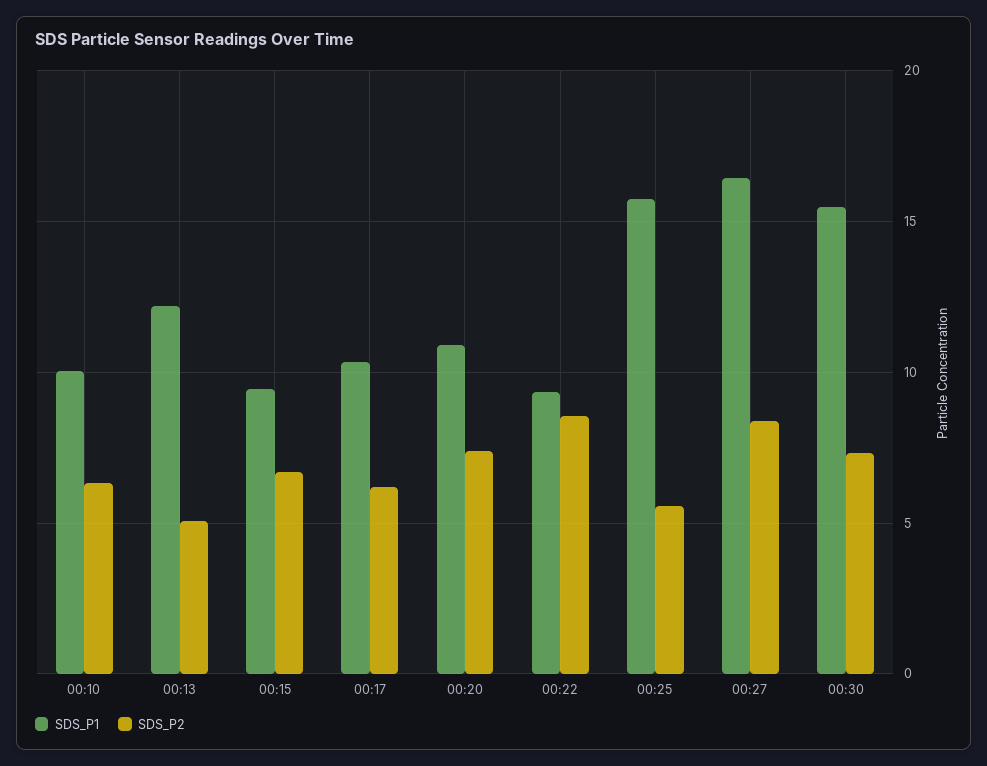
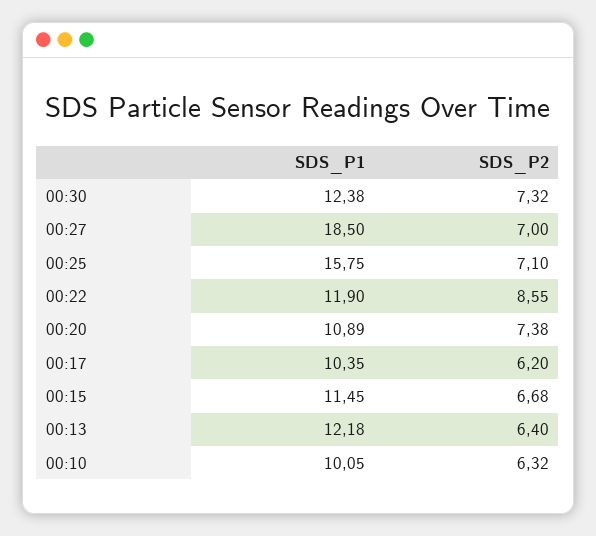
  {
    "SDS_P1": {
      "00:10": 10.05,
      "00:13": 12.18,
-     "00:15": 9.5,
+     "00:15": 11.45,
      "00:17": 10.35,
      "00:20": 10.89,
-     "00:22": 9.5,
+     "00:22": 11.9,
      "00:25": 15.75,
-     "00:27": 16.5,
+     "00:27": 18.5,
-     "00:30": 15.5
+     "00:30": 12.38
    },
    "SDS_P2": {
      "00:10": 6.32,
-     "00:13": 5,
+     "00:13": 6.4,
      "00:15": 6.68,
      "00:17": 6.2,
      "00:20": 7.38,
      "00:22": 8.55,
-     "00:25": 5.5,
+     "00:25": 7.1,
-     "00:27": 8.5,
+     "00:27": 7,
      "00:30": 7.32
    }
  }

